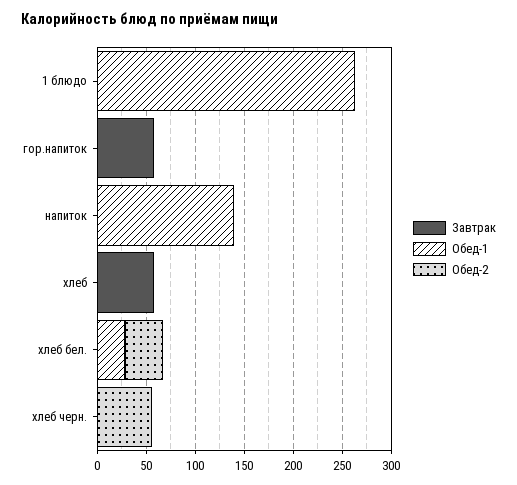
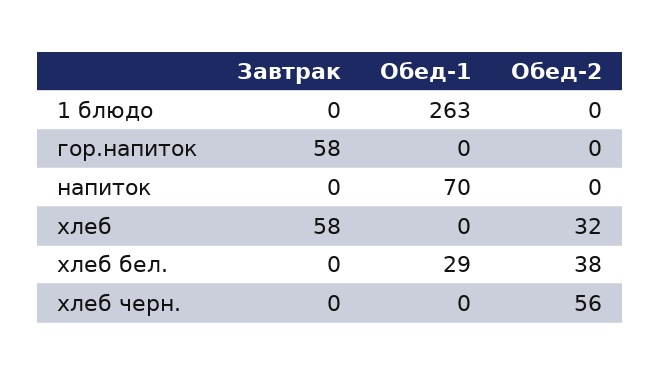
  {
    "Завтрак": {
      "1 блюдо": 0,
      "гор.напиток": 58,
      "напиток": 0,
      "хлеб": 58,
      "хлеб бел.": 0,
      "хлеб черн.": 0
    },
    "Обед-1": {
      "1 блюдо": 263,
      "гор.напиток": 0,
-     "напиток": 140,
+     "напиток": 70,
      "хлеб": 0,
      "хлеб бел.": 29,
      "хлеб черн.": 0
    },
    "Обед-2": {
      "1 блюдо": 0,
      "гор.напиток": 0,
      "напиток": 0,
-     "хлеб": 0,
+     "хлеб": 32,
      "хлеб бел.": 38,
      "хлеб черн.": 56
    }
  }

